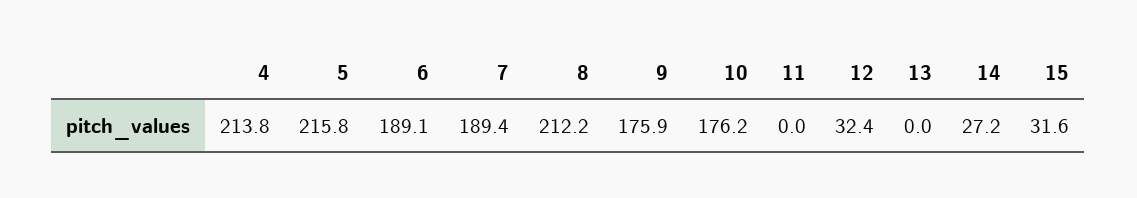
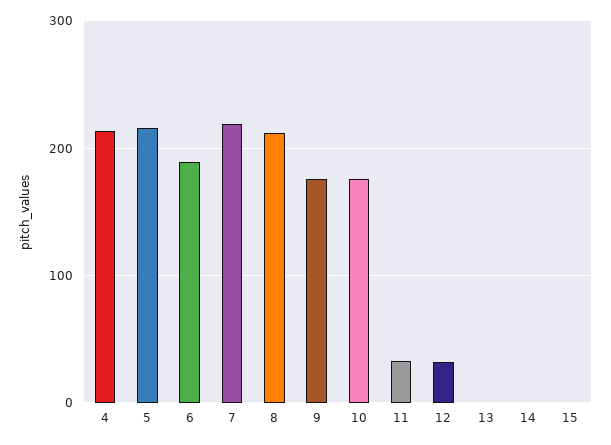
  {
    "4": 213.8,
    "5": 215.8,
    "6": 189.1,
-   "7": 189.4,
+   "7": 220,
    "8": 212.2,
    "9": 175.9,
    "10": 176.2,
-   "11": 0,
+   "11": 30,
    "12": 32.4,
    "13": 0,
-   "14": 27.2,
+   "14": 0,
-   "15": 31.6
+   "15": 0
  }

